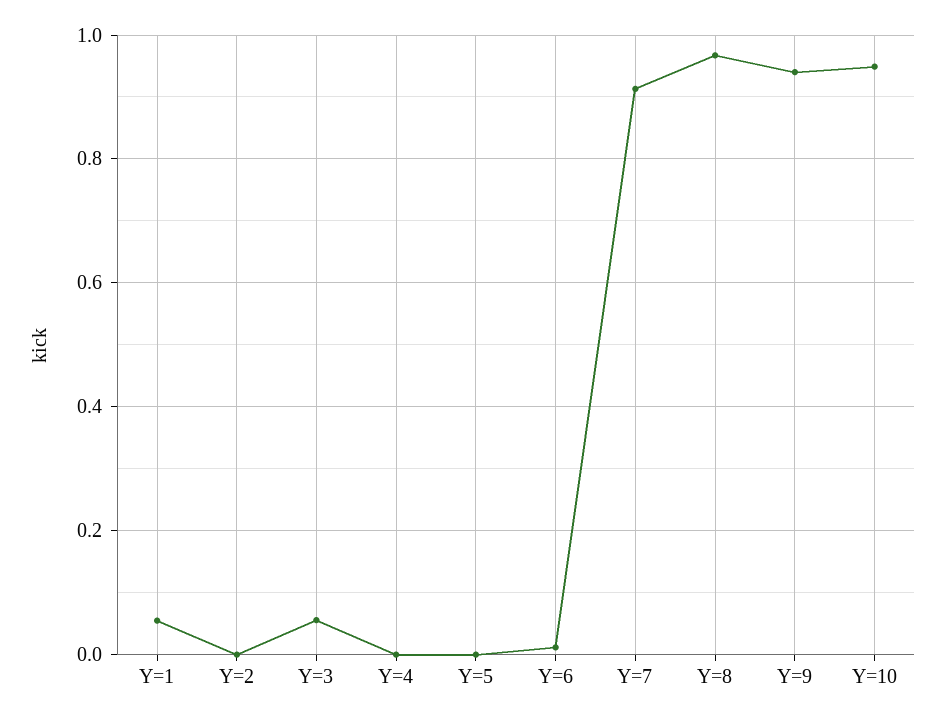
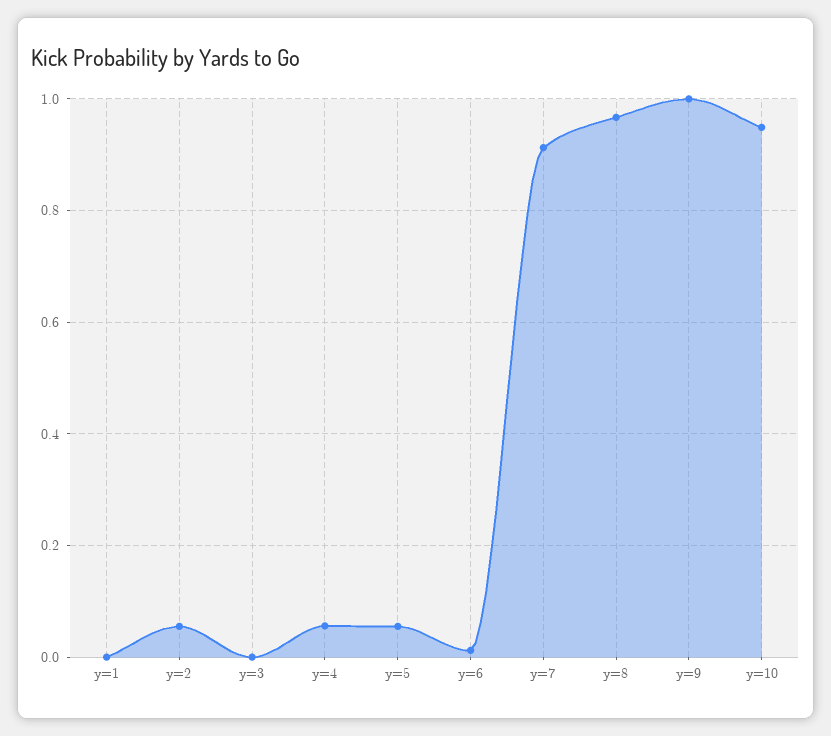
  {
-   "Y=1": 0.06,
+   "Y=1": 0,
-   "Y=2": 0,
+   "Y=2": 0.06,
-   "Y=3": 0.06,
+   "Y=3": 0,
-   "Y=4": 0,
+   "Y=4": 0.06,
-   "Y=5": 0,
+   "Y=5": 0.06,
    "Y=6": 0.02,
    "Y=7": 0.92,
    "Y=8": 0.96,
-   "Y=9": 0.94,
+   "Y=9": 1,
    "Y=10": 0.94
  }

